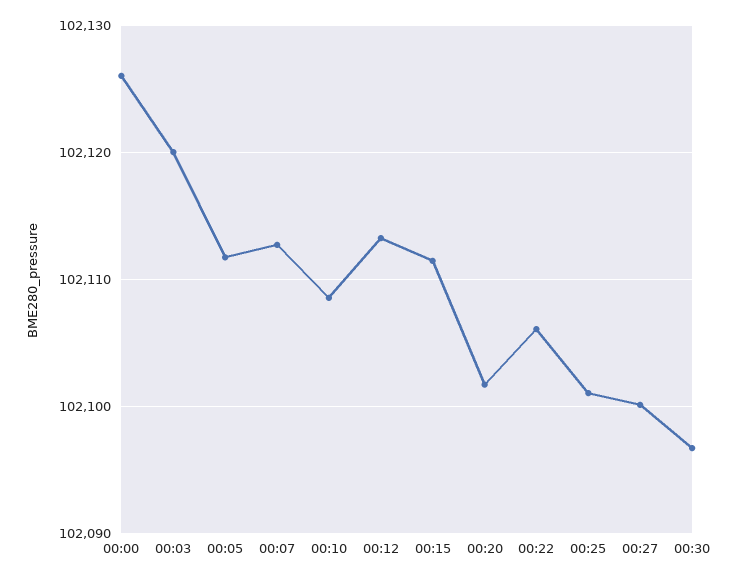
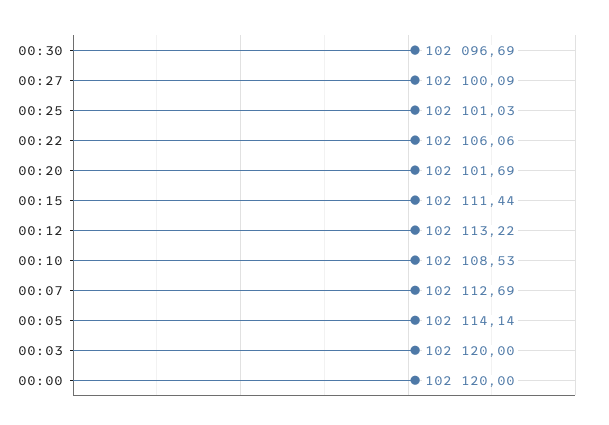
  {
-   "00:00": 102126,
+   "00:00": 102120,
    "00:03": 102120,
-   "00:05": 102112,
+   "00:05": 102114.14,
    "00:07": 102112.69,
    "00:10": 102108.53,
    "00:12": 102113.22,
    "00:15": 102111.44,
    "00:20": 102101.69,
    "00:22": 102106.06,
    "00:25": 102101.03,
    "00:27": 102100.09,
    "00:30": 102096.69
  }

